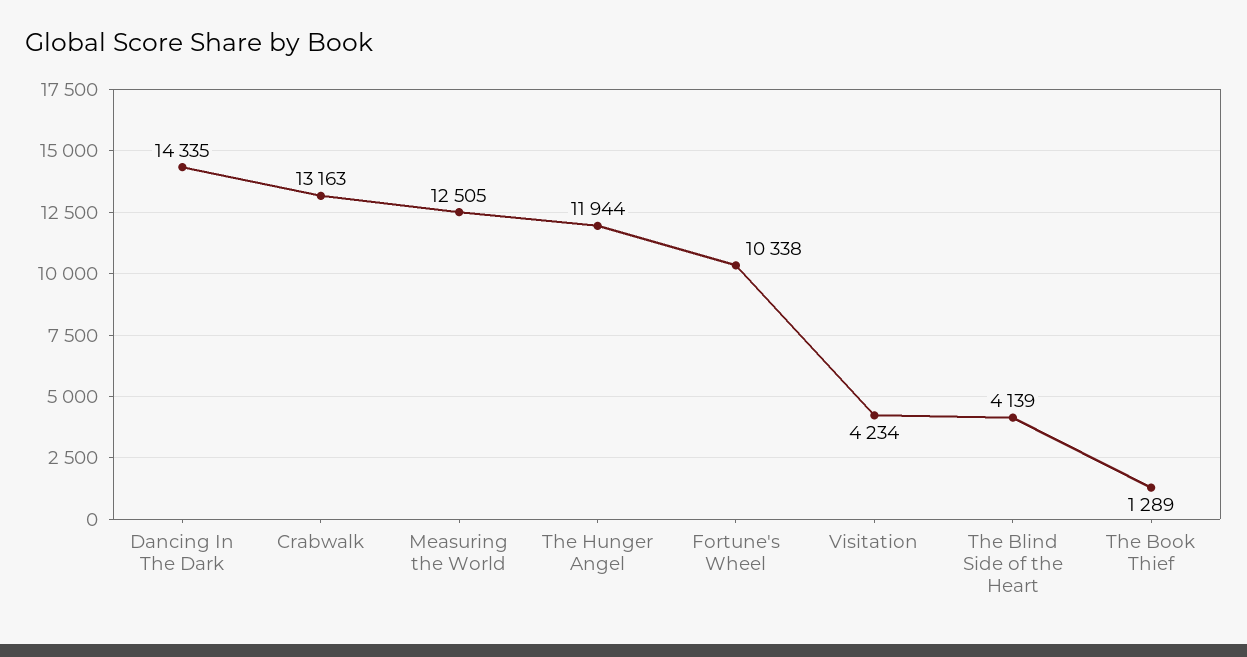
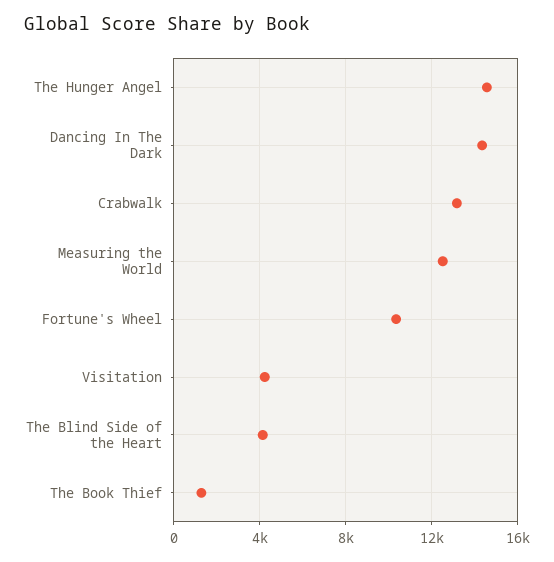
  {
    "Dancing In The Dark": 14335,
    "Crabwalk": 13163,
    "Measuring the World": 12505,
-   "The Hunger Angel": 11944,
+   "The Hunger Angel": 14500,
    "Fortune's Wheel": 10338,
    "Visitation": 4234,
    "The Blind Side of the Heart": 4139,
    "The Book Thief": 1289
  }

